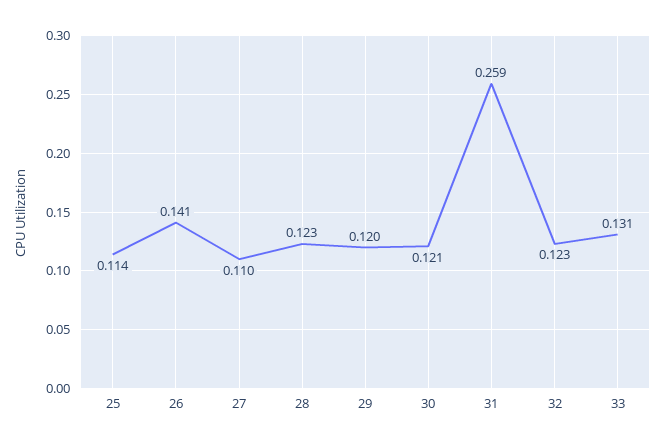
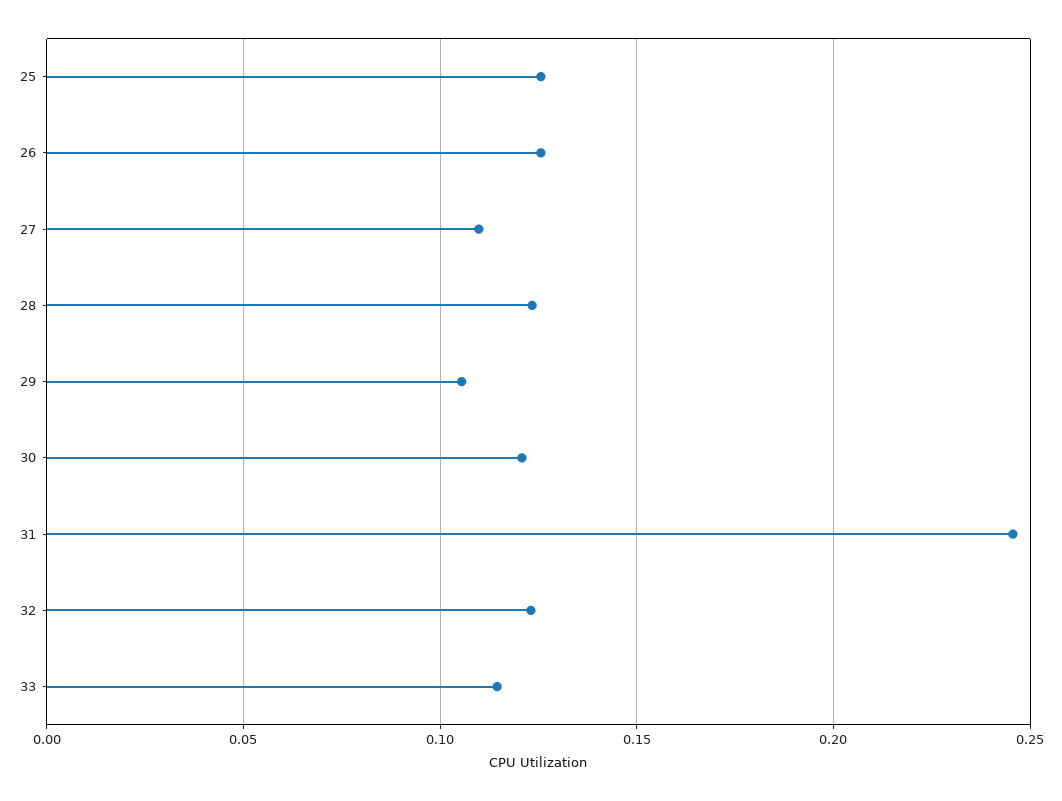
  {
-   "25": 0.114,
+   "25": 0.125,
-   "26": 0.141,
+   "26": 0.125,
    "27": 0.11,
    "28": 0.123,
-   "29": 0.12,
+   "29": 0.105,
    "30": 0.121,
-   "31": 0.259,
+   "31": 0.245,
    "32": 0.123,
-   "33": 0.131
+   "33": 0.115
  }

